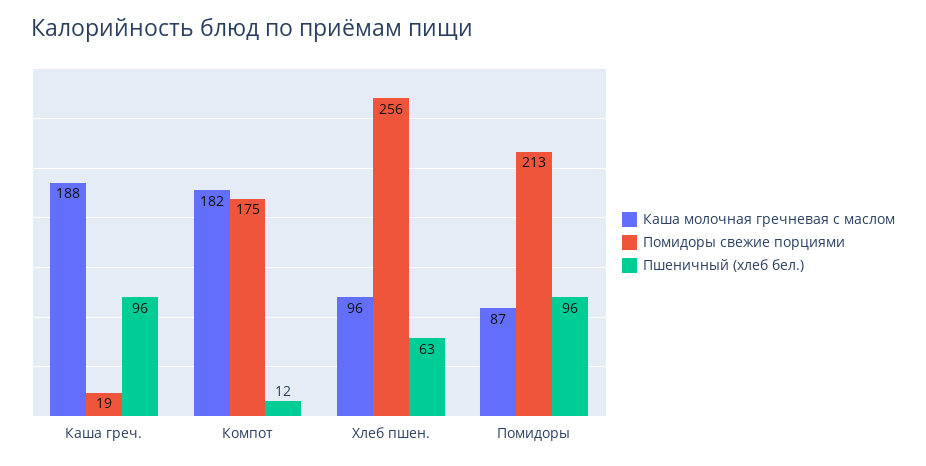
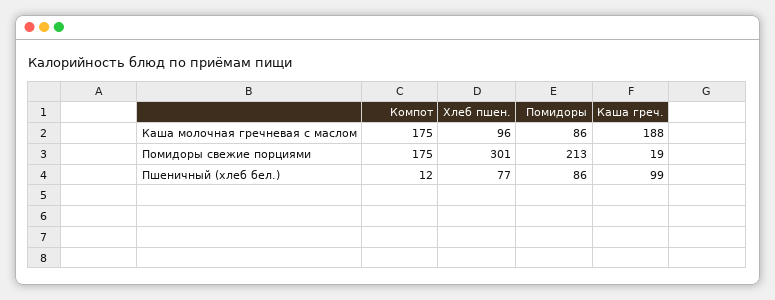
  {
    "Каша молочная гречневая с маслом": {
      "Каша греч.": 188,
-     "Компот": 182,
+     "Компот": 175,
      "Хлеб пшен.": 96,
-     "Помидоры": 87
+     "Помидоры": 86
    },
    "Помидоры свежие порциями": {
      "Каша греч.": 19,
      "Компот": 175,
-     "Хлеб пшен.": 256,
+     "Хлеб пшен.": 301,
      "Помидоры": 213
    },
    "Пшеничный (хлеб бел.)": {
-     "Каша греч.": 96,
+     "Каша греч.": 99,
      "Компот": 12,
-     "Хлеб пшен.": 63,
+     "Хлеб пшен.": 77,
-     "Помидоры": 96
+     "Помидоры": 86
    }
  }

